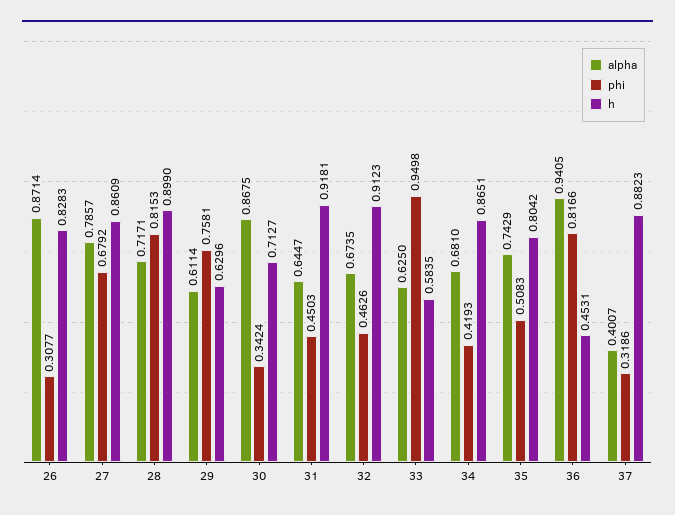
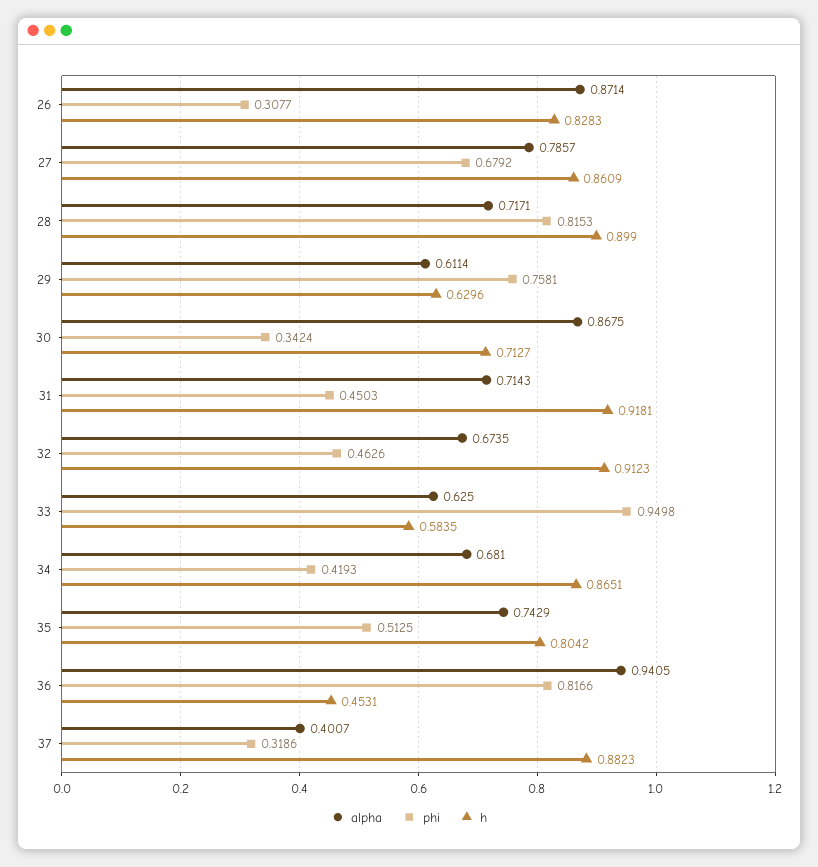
  {
    "alpha": {
      "26": 0.8714,
      "27": 0.7857,
      "28": 0.7171,
      "29": 0.6114,
      "30": 0.8675,
-     "31": 0.6447,
+     "31": 0.7143,
      "32": 0.6735,
      "33": 0.625,
      "34": 0.681,
      "35": 0.7429,
      "36": 0.9405,
      "37": 0.4007
    },
    "phi": {
      "26": 0.3077,
      "27": 0.6792,
      "28": 0.8153,
      "29": 0.7581,
      "30": 0.3424,
      "31": 0.4503,
      "32": 0.4626,
      "33": 0.9498,
      "34": 0.4193,
-     "35": 0.5083,
+     "35": 0.5125,
      "36": 0.8166,
      "37": 0.3186
    },
    "h": {
      "26": 0.8283,
      "27": 0.8609,
      "28": 0.899,
      "29": 0.6296,
      "30": 0.7127,
      "31": 0.9181,
      "32": 0.9123,
      "33": 0.5835,
      "34": 0.8651,
      "35": 0.8042,
      "36": 0.4531,
      "37": 0.8823
    }
  }

